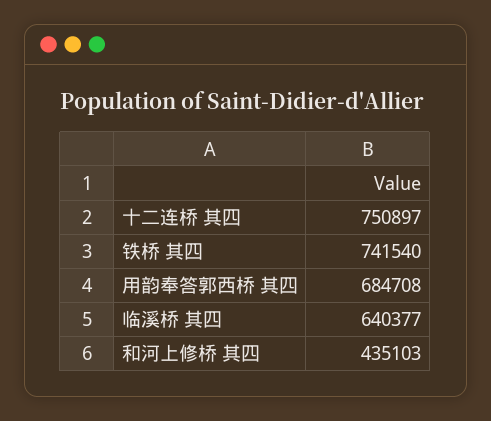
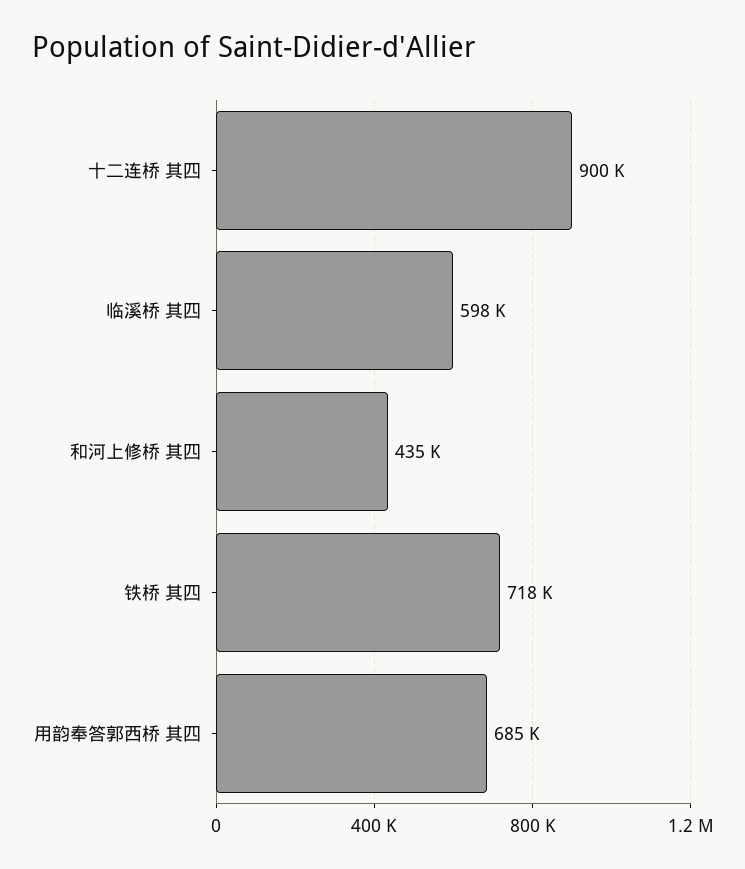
  {
-   "十二连桥 其四": 750897,
+   "十二连桥 其四": 900000,
-   "铁桥 其四": 741540,
+   "铁桥 其四": 718000,
    "用韵奉答郭西桥 其四": 684708,
-   "临溪桥 其四": 640377,
+   "临溪桥 其四": 598000,
    "和河上修桥 其四": 435103
  }

